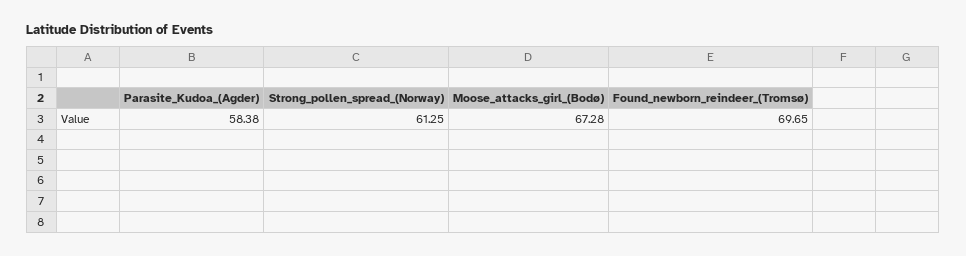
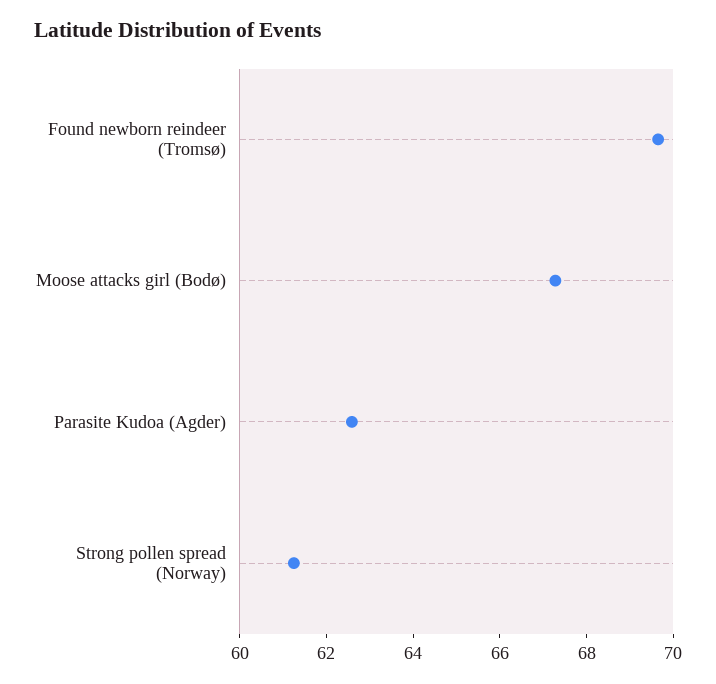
  {
-   "Parasite_Kudoa_(Agder)": 58.38,
+   "Parasite_Kudoa_(Agder)": 62.5,
    "Strong_pollen_spread_(Norway)": 61.25,
    "Moose_attacks_girl_(Bodø)": 67.28,
    "Found_newborn_reindeer_(Tromsø)": 69.65
  }

